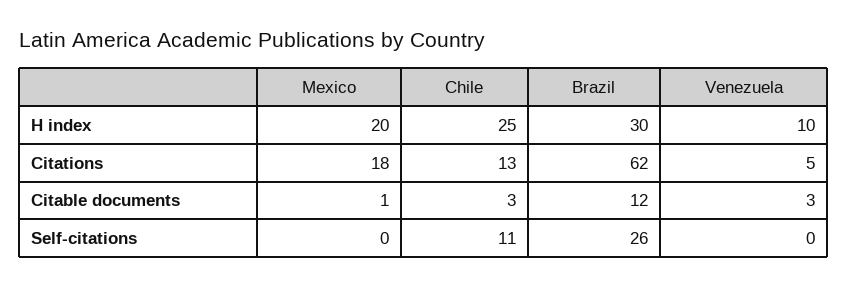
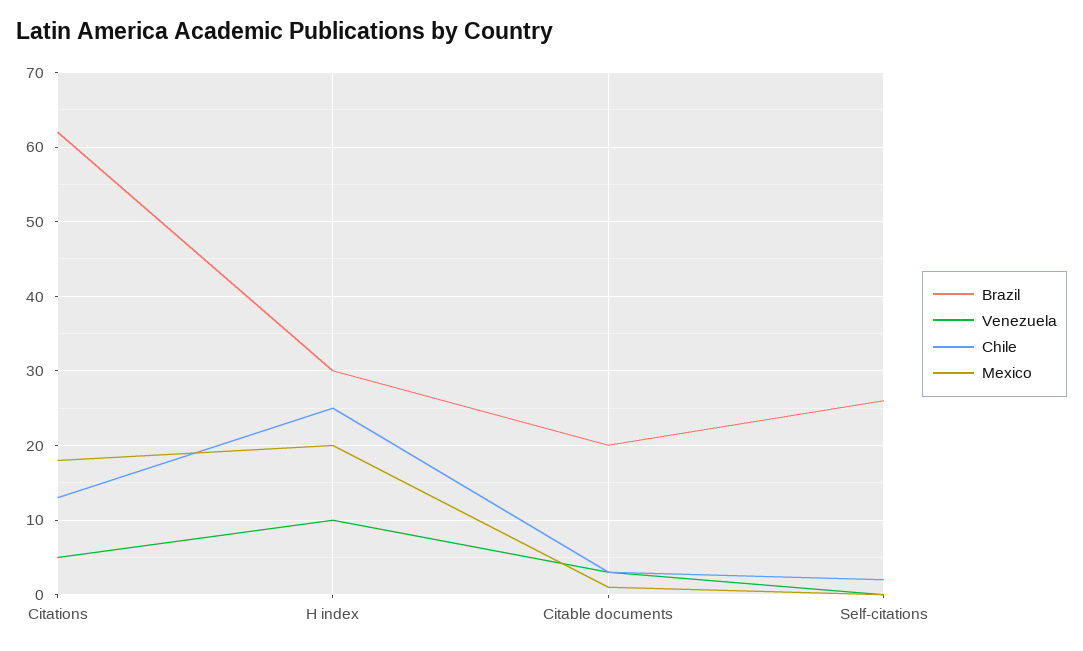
  {
    "Mexico": {
      "H index": 20,
      "Citations": 18,
      "Citable documents": 1,
      "Self-citations": 0
    },
    "Chile": {
      "H index": 25,
      "Citations": 13,
      "Citable documents": 3,
-     "Self-citations": 11
+     "Self-citations": 2
    },
    "Brazil": {
      "H index": 30,
      "Citations": 62,
-     "Citable documents": 12,
+     "Citable documents": 20,
      "Self-citations": 26
    },
    "Venezuela": {
      "H index": 10,
      "Citations": 5,
      "Citable documents": 3,
      "Self-citations": 0
    }
  }

